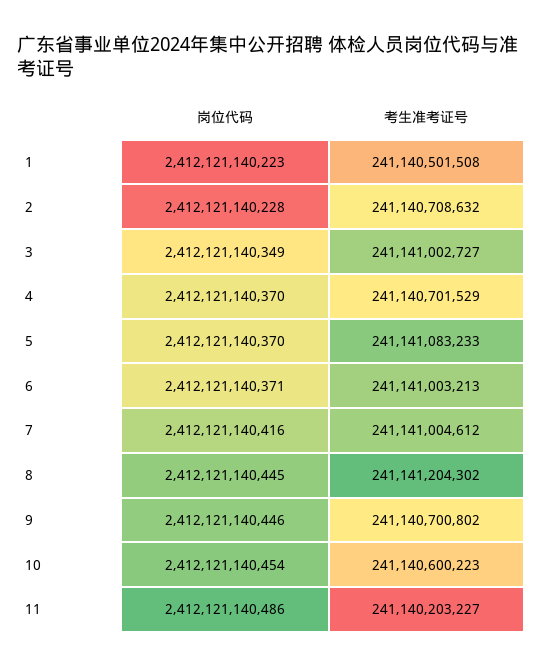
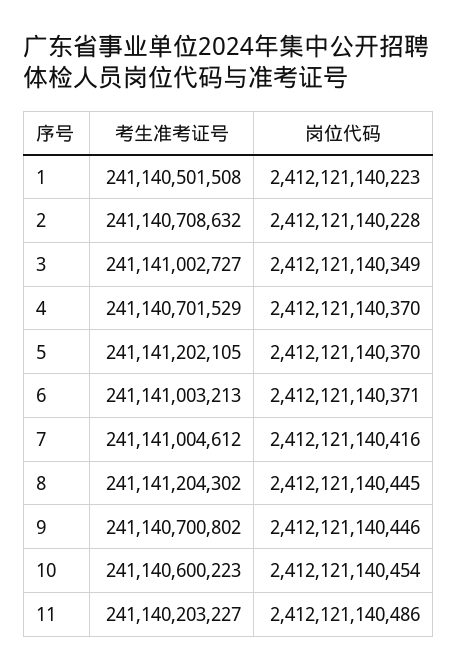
  {
    "岗位代码": {
      "1": 2412121140223,
      "2": 2412121140228,
      "3": 2412121140349,
      "4": 2412121140370,
      "5": 2412121140370,
      "6": 2412121140371,
      "7": 2412121140416,
      "8": 2412121140445,
      "9": 2412121140446,
      "10": 2412121140454,
      "11": 2412121140486
    },
    "考生准考证号": {
      "1": 241140501508,
      "2": 241140708632,
      "3": 241141002727,
      "4": 241140701529,
-     "5": 241141083233,
+     "5": 241141202105,
      "6": 241141003213,
      "7": 241141004612,
      "8": 241141204302,
      "9": 241140700802,
      "10": 241140600223,
      "11": 241140203227
    }
  }

